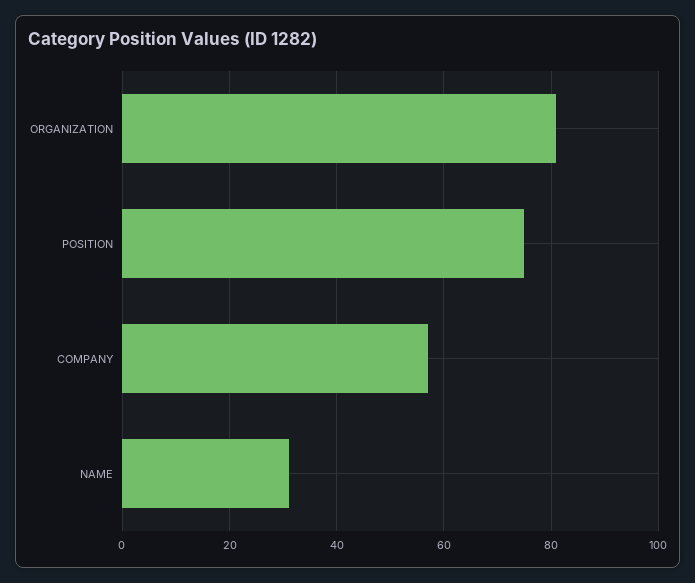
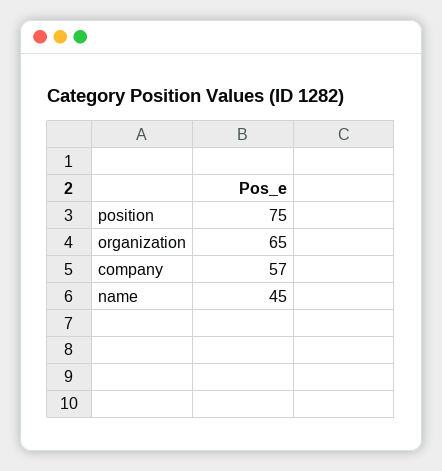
  {
-   "ORGANIZATION": 80,
+   "ORGANIZATION": 65,
    "POSITION": 75,
    "COMPANY": 57,
-   "NAME": 30
+   "NAME": 45
  }

